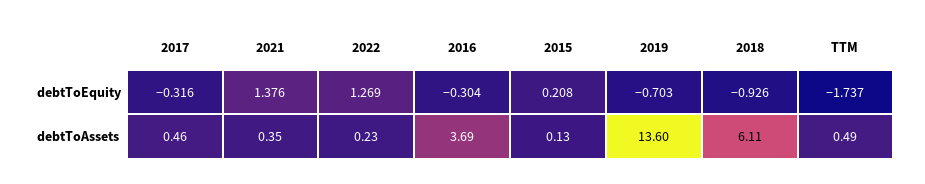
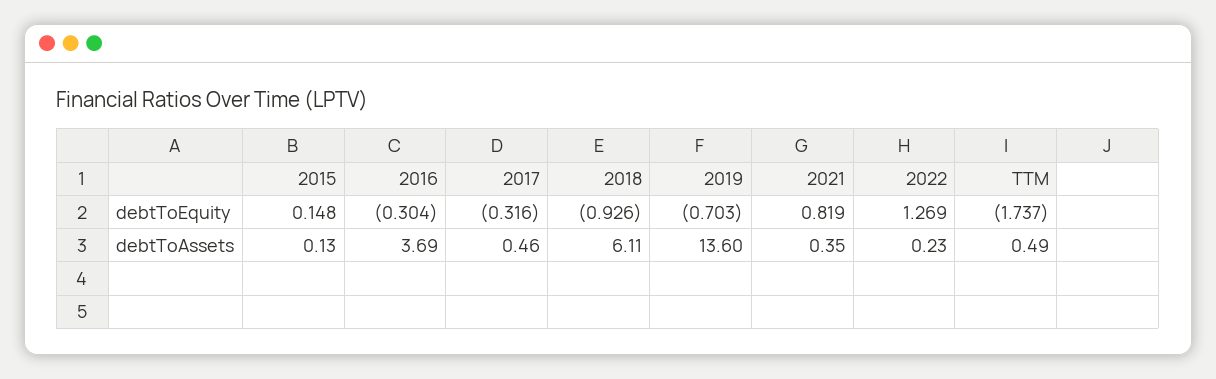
  {
    "2017": {
      "debtToEquity": -0.316,
      "debtToAssets": 0.46
    },
    "2021": {
-     "debtToEquity": 1.376,
+     "debtToEquity": 0.819,
      "debtToAssets": 0.35
    },
    "2022": {
      "debtToEquity": 1.269,
      "debtToAssets": 0.23
    },
    "2016": {
      "debtToEquity": -0.304,
      "debtToAssets": 3.69
    },
    "2015": {
-     "debtToEquity": 0.208,
+     "debtToEquity": 0.148,
      "debtToAssets": 0.13
    },
    "2019": {
      "debtToEquity": -0.703,
      "debtToAssets": 13.6
    },
    "2018": {
      "debtToEquity": -0.926,
      "debtToAssets": 6.11
    },
    "TTM": {
      "debtToEquity": -1.737,
      "debtToAssets": 0.49
    }
  }

